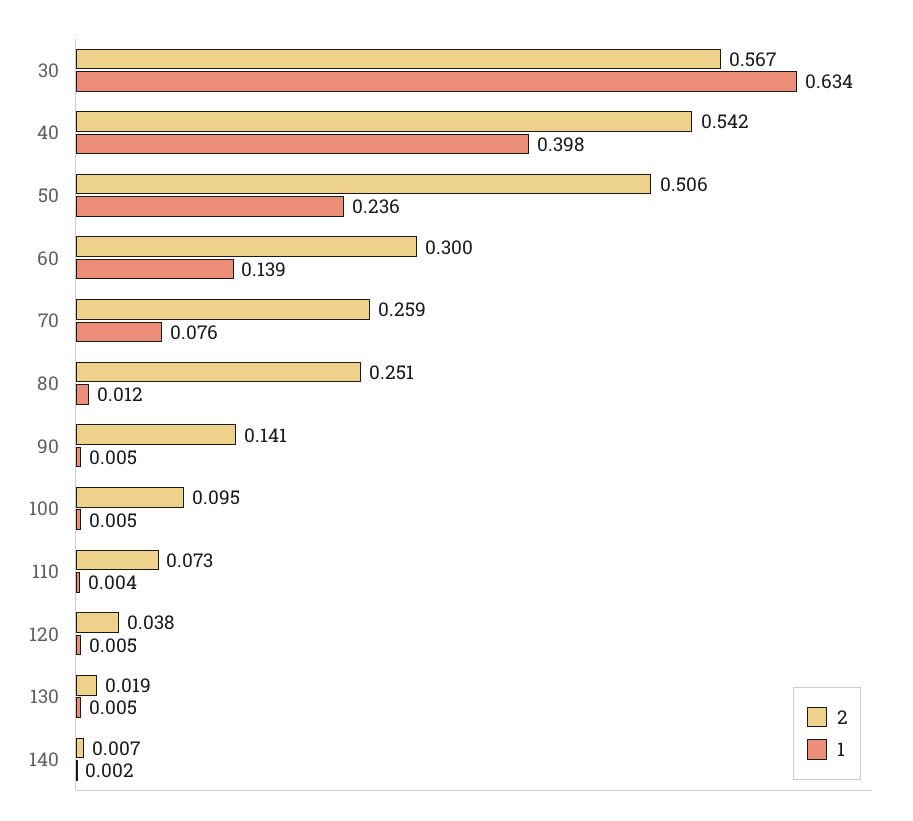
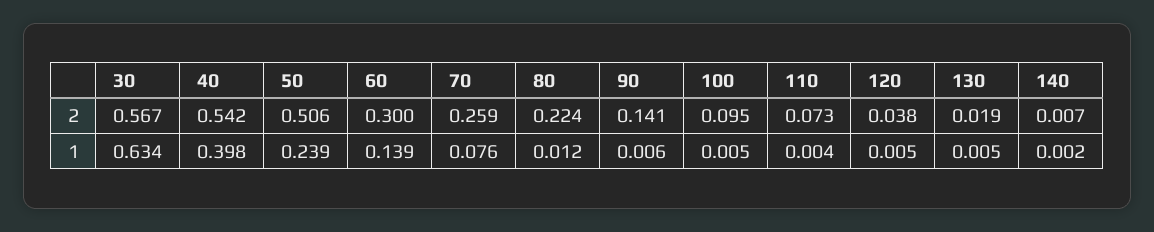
  {
    "2": {
      "30": 0.567,
      "40": 0.542,
      "50": 0.506,
      "60": 0.3,
      "70": 0.259,
-     "80": 0.251,
+     "80": 0.224,
      "90": 0.141,
      "100": 0.095,
      "110": 0.073,
      "120": 0.038,
      "130": 0.019,
      "140": 0.007
    },
    "1": {
      "30": 0.634,
      "40": 0.398,
-     "50": 0.236,
+     "50": 0.239,
      "60": 0.139,
      "70": 0.076,
      "80": 0.012,
-     "90": 0.005,
+     "90": 0.006,
      "100": 0.005,
      "110": 0.004,
      "120": 0.005,
      "130": 0.005,
      "140": 0.002
    }
  }

